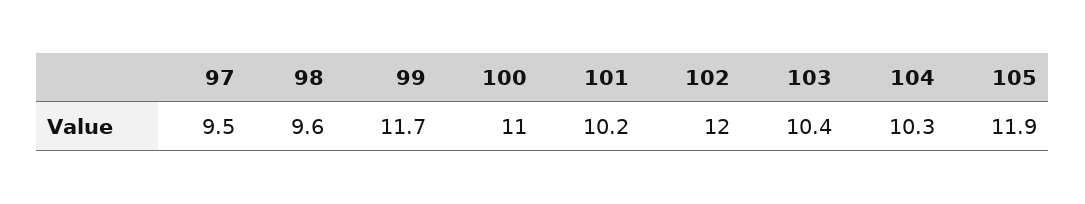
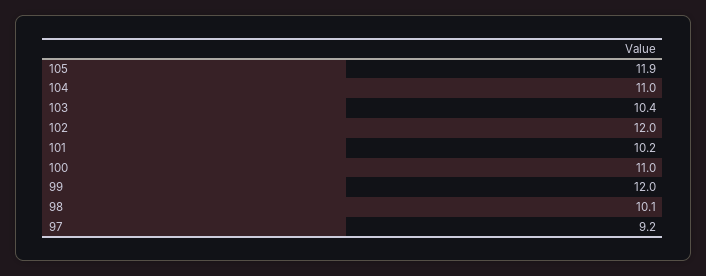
  {
-   "97": 9.5,
+   "97": 9.2,
-   "98": 9.6,
+   "98": 10.1,
-   "99": 11.7,
+   "99": 12,
    "100": 11,
    "101": 10.2,
    "102": 12,
    "103": 10.4,
-   "104": 10.3,
+   "104": 11,
    "105": 11.9
  }

